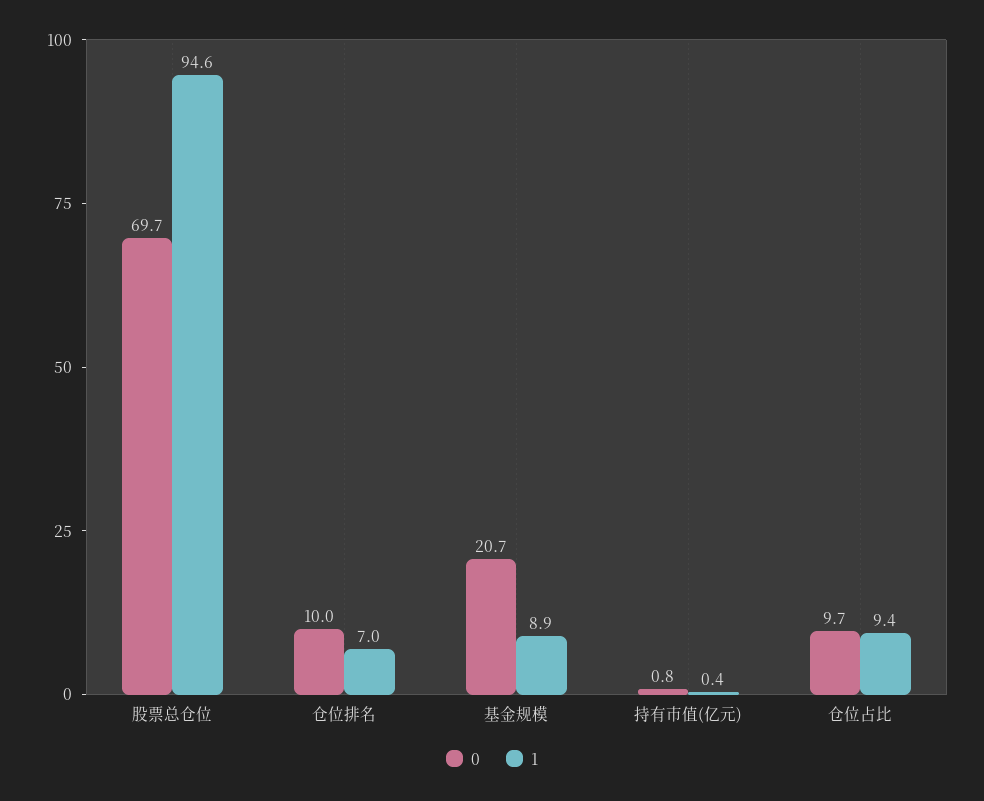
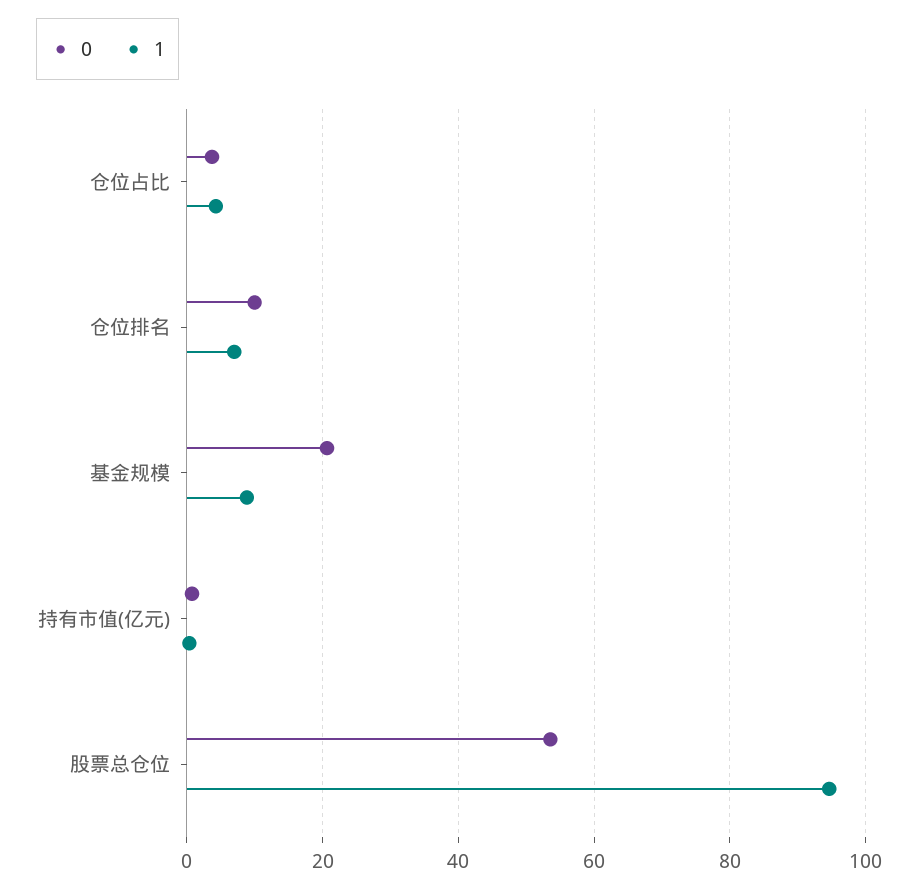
  {
    "0": {
-     "股票总仓位": 69.7,
+     "股票总仓位": 54,
      "仓位排名": 10,
      "基金规模": 20.7,
      "持有市值(亿元)": 0.8,
-     "仓位占比": 9.7
+     "仓位占比": 4
    },
    "1": {
      "股票总仓位": 94.6,
      "仓位排名": 7,
      "基金规模": 8.9,
      "持有市值(亿元)": 0.4,
-     "仓位占比": 9.4
+     "仓位占比": 4
    }
  }

